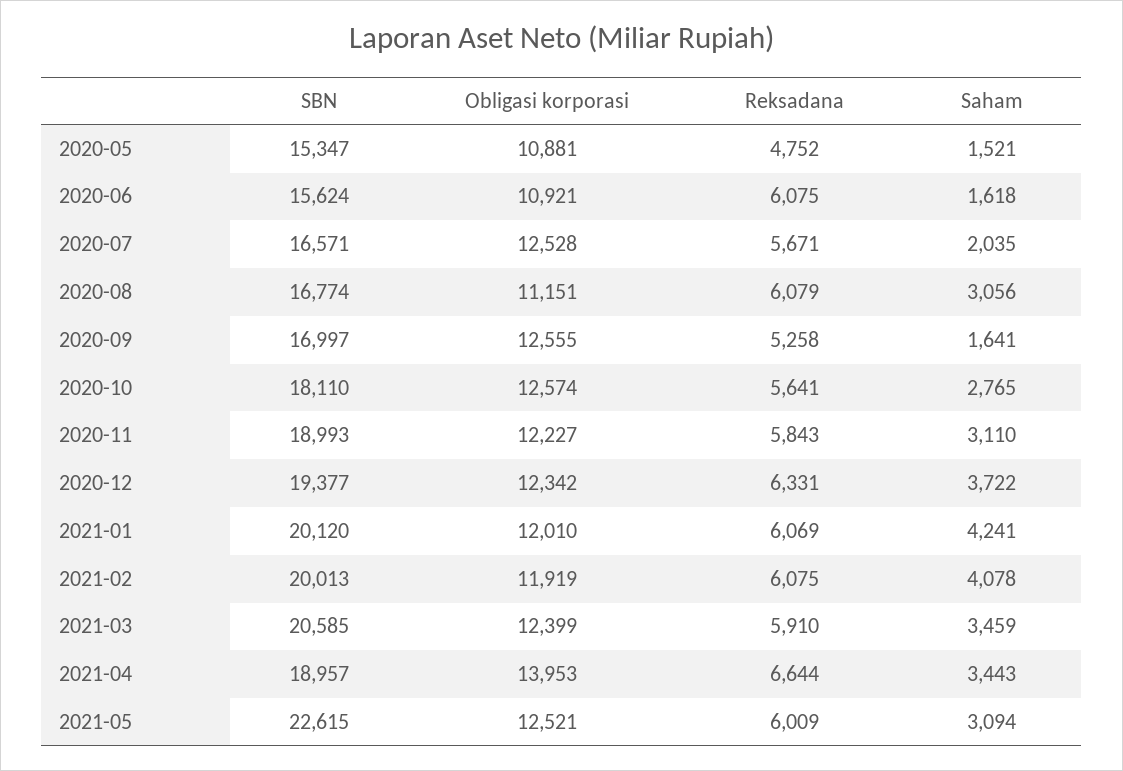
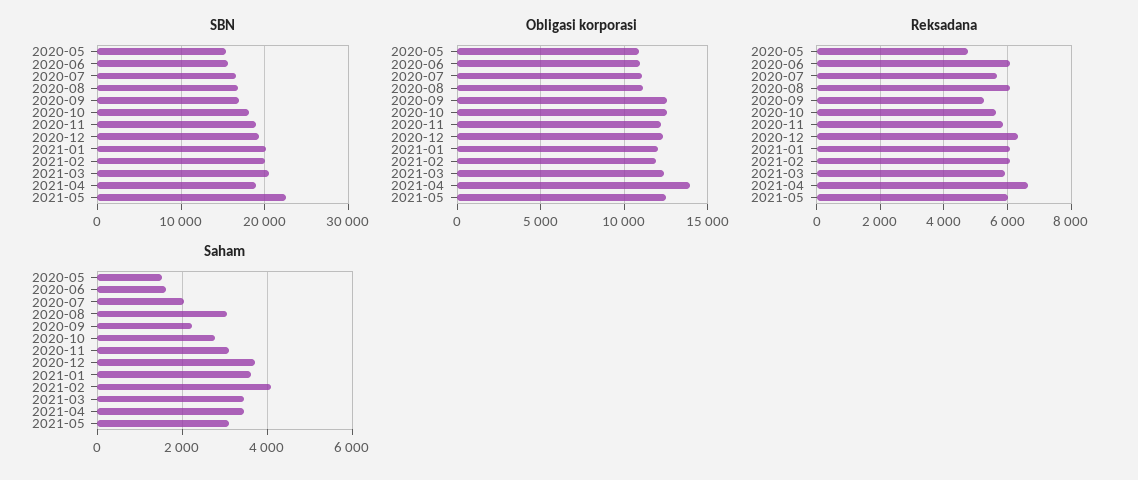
  {
    "SBN": {
      "2020-05": 15347,
      "2020-06": 15624,
      "2020-07": 16571,
      "2020-08": 16774,
      "2020-09": 16997,
      "2020-10": 18110,
      "2020-11": 18993,
      "2020-12": 19377,
      "2021-01": 20120,
      "2021-02": 20013,
      "2021-03": 20585,
      "2021-04": 18957,
      "2021-05": 22615
    },
    "Obligasi korporasi": {
      "2020-05": 10881,
      "2020-06": 10921,
-     "2020-07": 12528,
+     "2020-07": 11000,
      "2020-08": 11151,
      "2020-09": 12555,
      "2020-10": 12574,
      "2020-11": 12227,
      "2020-12": 12342,
      "2021-01": 12010,
      "2021-02": 11919,
      "2021-03": 12399,
      "2021-04": 13953,
      "2021-05": 12521
    },
    "Reksadana": {
      "2020-05": 4752,
      "2020-06": 6075,
      "2020-07": 5671,
      "2020-08": 6079,
      "2020-09": 5258,
      "2020-10": 5641,
      "2020-11": 5843,
      "2020-12": 6331,
      "2021-01": 6069,
      "2021-02": 6075,
      "2021-03": 5910,
      "2021-04": 6644,
      "2021-05": 6009
    },
    "Saham": {
      "2020-05": 1521,
      "2020-06": 1618,
      "2020-07": 2035,
      "2020-08": 3056,
-     "2020-09": 1641,
+     "2020-09": 2200,
      "2020-10": 2765,
      "2020-11": 3110,
      "2020-12": 3722,
-     "2021-01": 4241,
+     "2021-01": 3600,
      "2021-02": 4078,
      "2021-03": 3459,
      "2021-04": 3443,
      "2021-05": 3094
    }
  }

